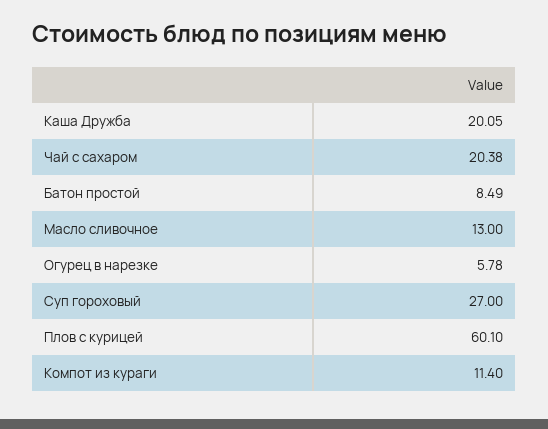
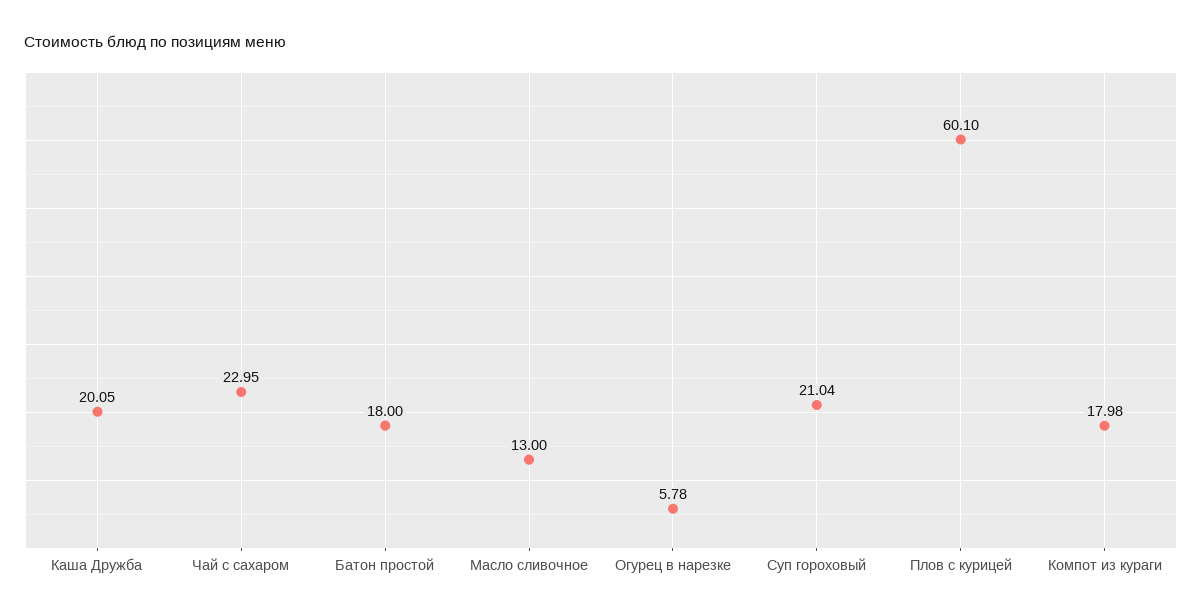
  {
    "Каша Дружба": 20.05,
-   "Чай с сахаром": 20.38,
+   "Чай с сахаром": 22.95,
-   "Батон простой": 8.49,
+   "Батон простой": 18,
    "Масло сливочное": 13,
    "Огурец в нарезке": 5.78,
-   "Суп гороховый": 27,
+   "Суп гороховый": 21.04,
    "Плов с курицей": 60.1,
-   "Компот из кураги": 11.4
+   "Компот из кураги": 17.98
  }

